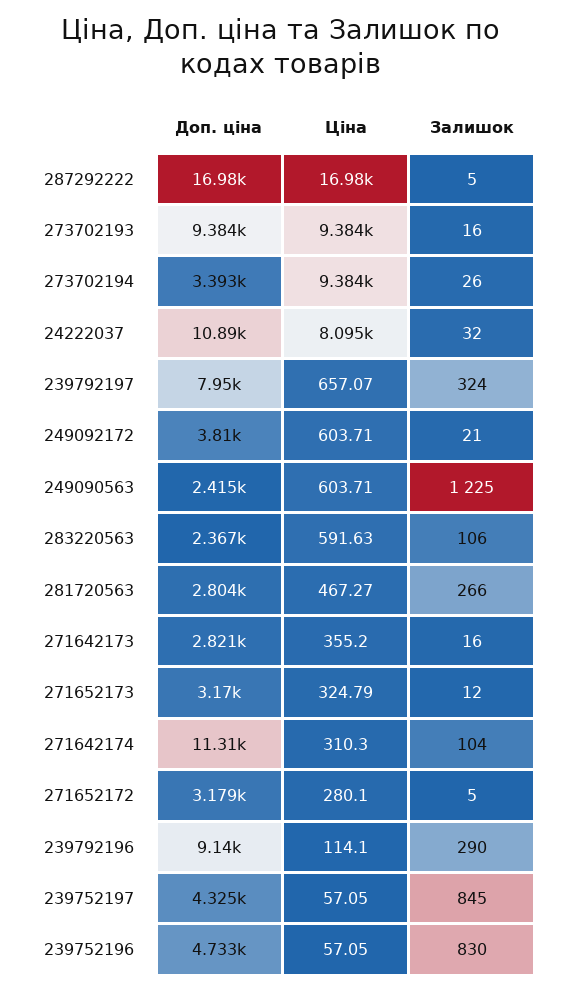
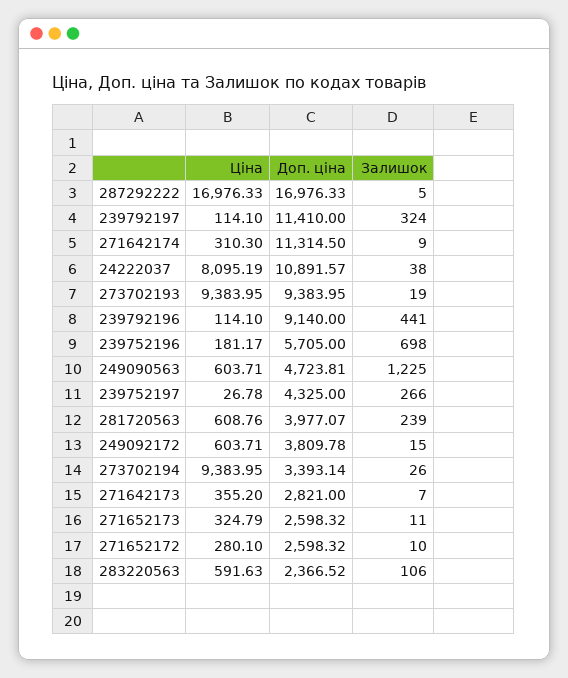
  {
    "Доп. ціна": {
      "287292222": 16976.33,
      "273702193": 9383.95,
      "273702194": 3393.14,
      "24222037": 10891.57,
-     "239792197": 7950,
+     "239792197": 11410,
      "249092172": 3809.78,
-     "249090563": 2415,
+     "249090563": 4723.81,
      "283220563": 2366.52,
-     "281720563": 2804,
+     "281720563": 3977.07,
      "271642173": 2821,
-     "271652173": 3170,
+     "271652173": 2598.32,
      "271642174": 11314.5,
-     "271652172": 3179,
+     "271652172": 2598.32,
      "239792196": 9140,
      "239752197": 4325,
-     "239752196": 4733
+     "239752196": 5705
    },
    "Ціна": {
      "287292222": 16976.33,
      "273702193": 9383.95,
      "273702194": 9383.95,
      "24222037": 8095.19,
-     "239792197": 657.07,
+     "239792197": 114.1,
      "249092172": 603.71,
      "249090563": 603.71,
      "283220563": 591.63,
-     "281720563": 467.27,
+     "281720563": 608.76,
      "271642173": 355.2,
      "271652173": 324.79,
      "271642174": 310.3,
      "271652172": 280.1,
      "239792196": 114.1,
-     "239752197": 57.05,
+     "239752197": 26.78,
-     "239752196": 57.05
+     "239752196": 181.17
    },
    "Залишок": {
      "287292222": 5,
-     "273702193": 16,
+     "273702193": 19,
      "273702194": 26,
-     "24222037": 32,
+     "24222037": 38,
      "239792197": 324,
-     "249092172": 21,
+     "249092172": 15,
      "249090563": 1225,
      "283220563": 106,
-     "281720563": 266,
+     "281720563": 239,
-     "271642173": 16,
+     "271642173": 7,
-     "271652173": 12,
+     "271652173": 11,
-     "271642174": 104,
+     "271642174": 9,
-     "271652172": 5,
+     "271652172": 10,
-     "239792196": 290,
+     "239792196": 441,
-     "239752197": 845,
+     "239752197": 266,
-     "239752196": 830
+     "239752196": 698
    }
  }

